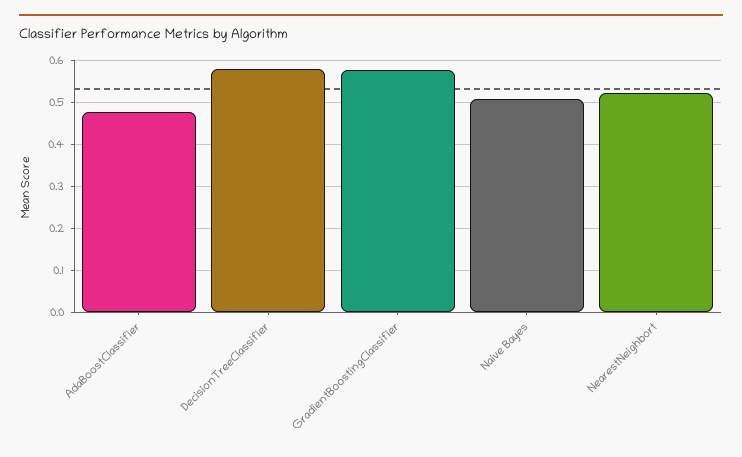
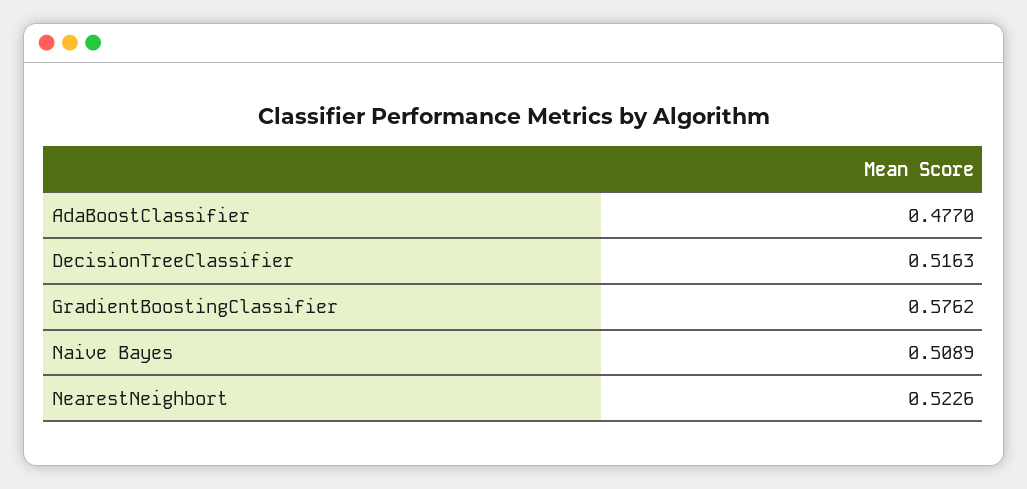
  {
    "AdaBoostClassifier": 0.477,
-   "DecisionTreeClassifier": 0.58,
+   "DecisionTreeClassifier": 0.5163,
    "GradientBoostingClassifier": 0.5762,
    "Naive Bayes": 0.5089,
    "NearestNeighbort": 0.5226
  }

